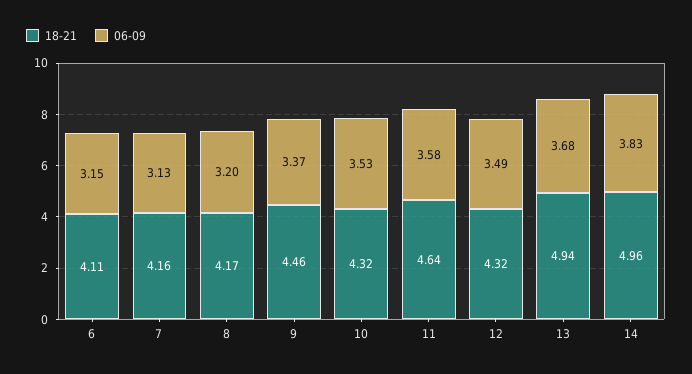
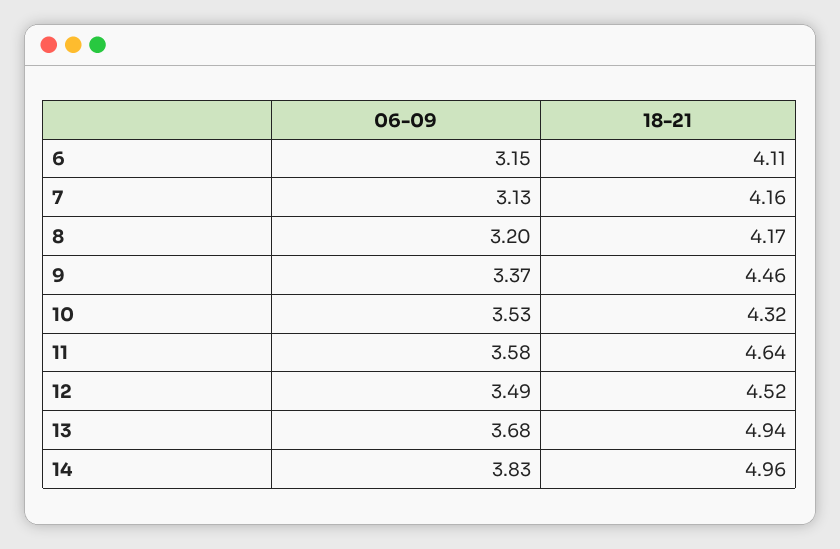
  {
    "18-21": {
      "6": 4.11,
      "7": 4.16,
      "8": 4.17,
      "9": 4.46,
      "10": 4.32,
      "11": 4.64,
-     "12": 4.32,
+     "12": 4.52,
      "13": 4.94,
      "14": 4.96
    },
    "06-09": {
      "6": 3.15,
      "7": 3.13,
      "8": 3.2,
      "9": 3.37,
      "10": 3.53,
      "11": 3.58,
      "12": 3.49,
      "13": 3.68,
      "14": 3.83
    }
  }

